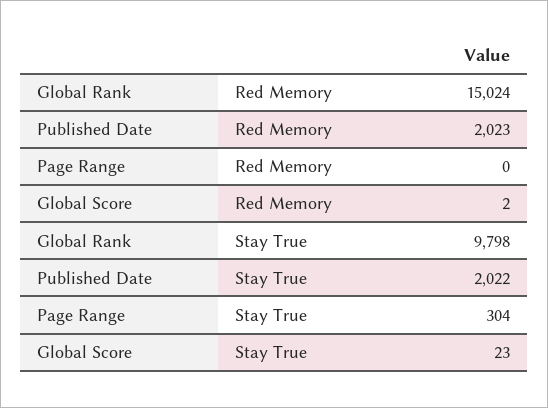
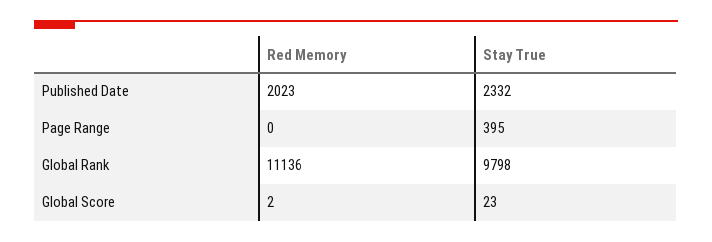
  {
    "Global Rank": {
-     "Red Memory": 15024,
+     "Red Memory": 11136,
      "Stay True": 9798
    },
    "Published Date": {
      "Red Memory": 2023,
-     "Stay True": 2022
+     "Stay True": 2332
    },
    "Page Range": {
      "Red Memory": 0,
-     "Stay True": 304
+     "Stay True": 395
    },
    "Global Score": {
      "Red Memory": 2,
      "Stay True": 23
    }
  }

